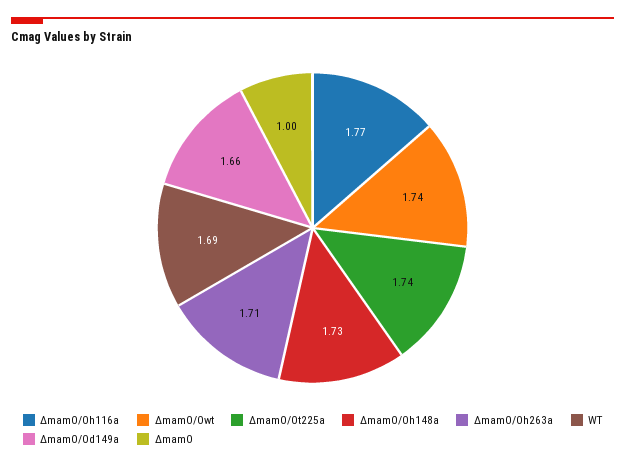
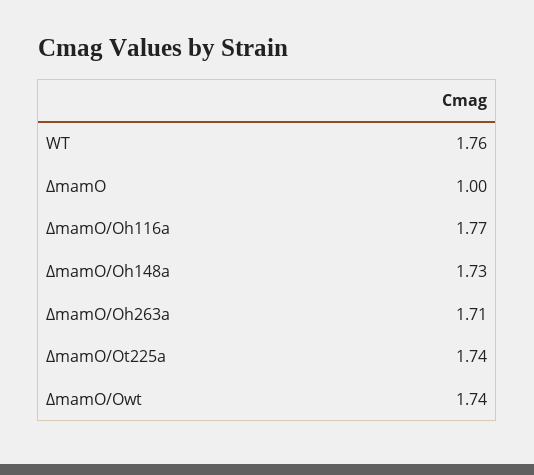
  {
    "ΔmamO/Oh116a": 1.77,
    "ΔmamO/Owt": 1.74,
    "ΔmamO/Ot225a": 1.74,
    "ΔmamO/Oh148a": 1.73,
    "ΔmamO/Oh263a": 1.71,
-   "WT": 1.69,
+   "WT": 1.76,
-   "ΔmamO/Od149a": 1.66,
    "ΔmamO": 1
  }

